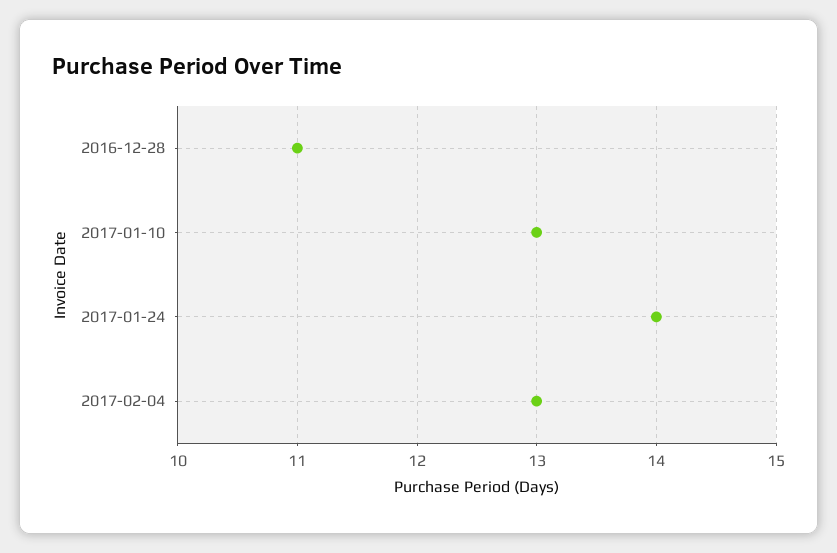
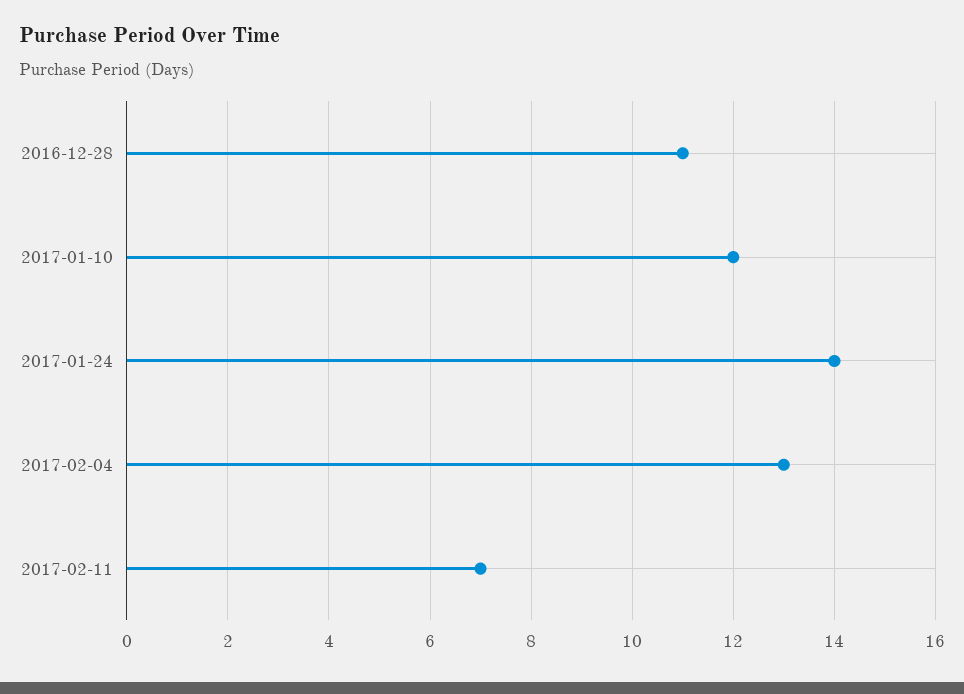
  {
    "2016-12-28": 11,
-   "2017-01-10": 13,
+   "2017-01-10": 12,
    "2017-01-24": 14,
-   "2017-02-04": 13
+   "2017-02-04": 13,
+   "2017-02-11": 7
  }

